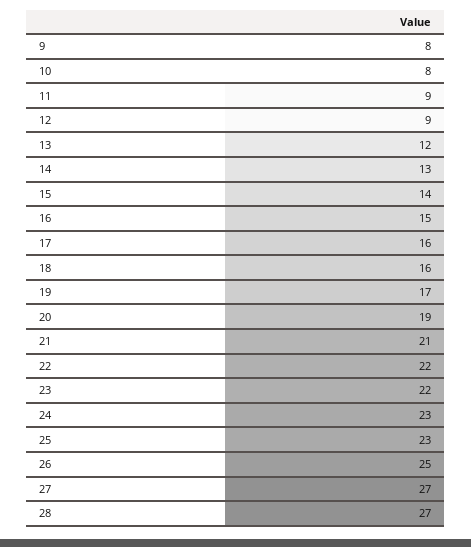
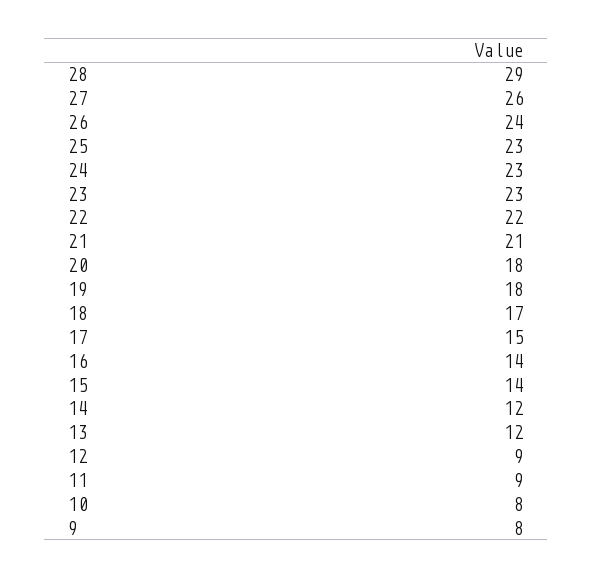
  {
    "9": 8,
    "10": 8,
    "11": 9,
    "12": 9,
    "13": 12,
-   "14": 13,
+   "14": 12,
    "15": 14,
-   "16": 15,
+   "16": 14,
-   "17": 16,
+   "17": 15,
-   "18": 16,
+   "18": 17,
-   "19": 17,
+   "19": 18,
-   "20": 19,
+   "20": 18,
    "21": 21,
    "22": 22,
-   "23": 22,
+   "23": 23,
    "24": 23,
    "25": 23,
-   "26": 25,
+   "26": 24,
-   "27": 27,
+   "27": 26,
-   "28": 27
+   "28": 29
  }

